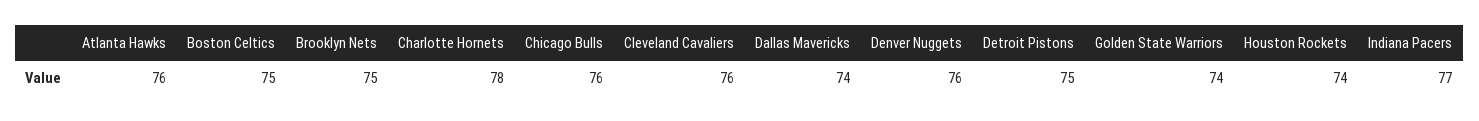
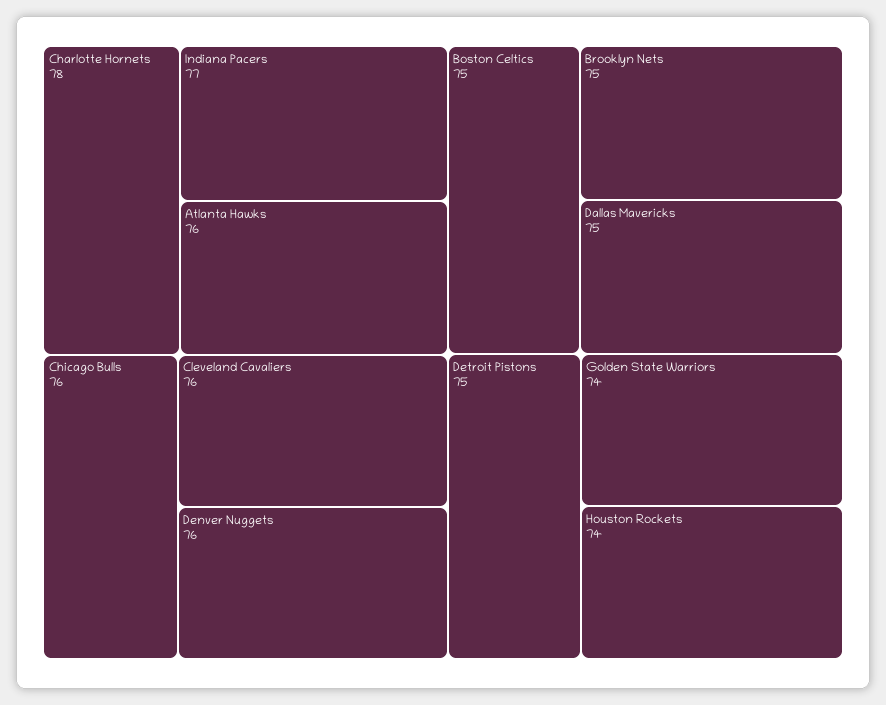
  {
    "Atlanta Hawks": 76,
    "Boston Celtics": 75,
    "Brooklyn Nets": 75,
    "Charlotte Hornets": 78,
    "Chicago Bulls": 76,
    "Cleveland Cavaliers": 76,
-   "Dallas Mavericks": 74,
+   "Dallas Mavericks": 75,
    "Denver Nuggets": 76,
    "Detroit Pistons": 75,
    "Golden State Warriors": 74,
    "Houston Rockets": 74,
    "Indiana Pacers": 77
  }

